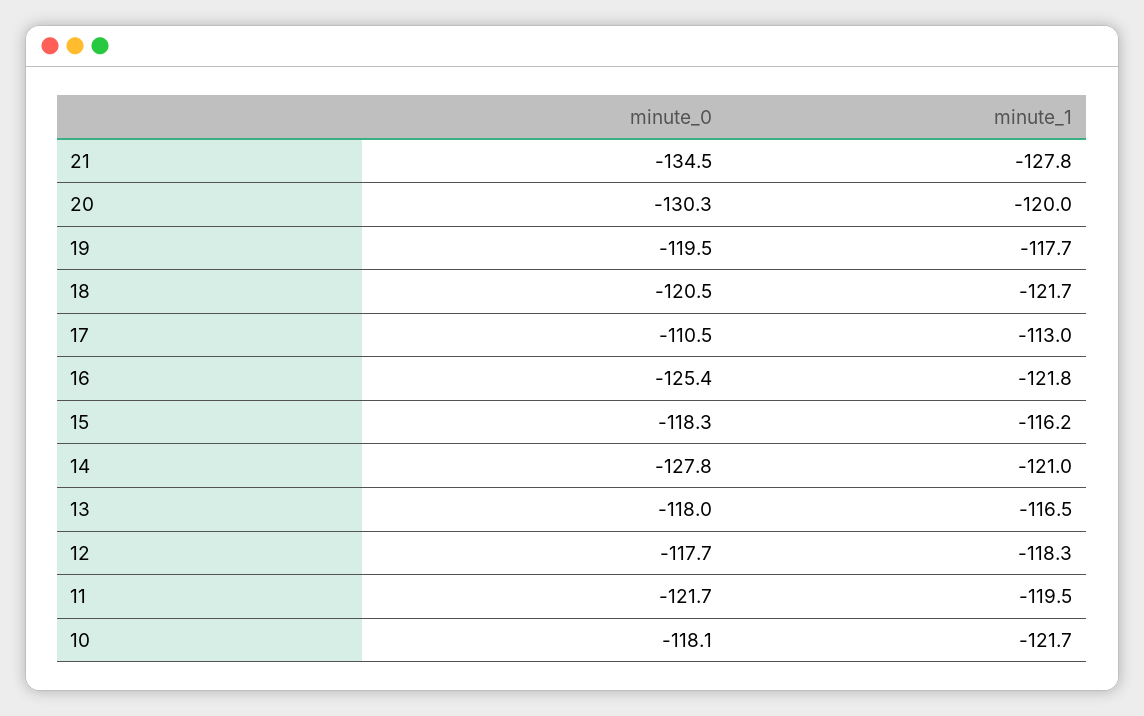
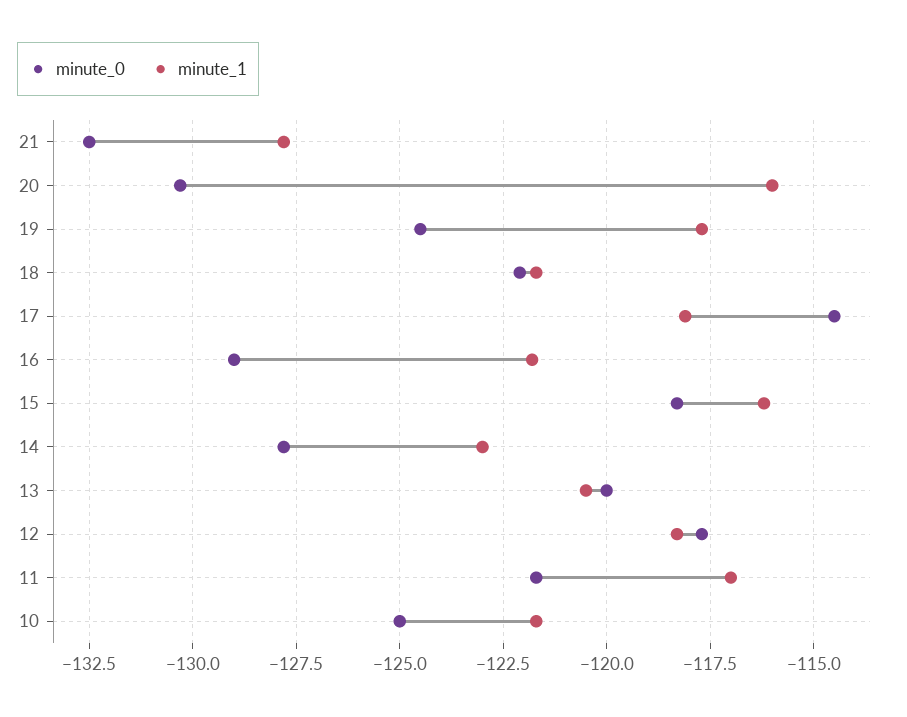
  {
    "minute_0": {
-     "21": -134.5,
+     "21": -132.5,
      "20": -130.3,
-     "19": -119.5,
+     "19": -124.5,
-     "18": -120.5,
+     "18": -122,
-     "17": -110.5,
+     "17": -114.5,
-     "16": -125.4,
+     "16": -129,
      "15": -118.3,
      "14": -127.8,
-     "13": -118,
+     "13": -120,
      "12": -117.7,
      "11": -121.7,
-     "10": -118.1
+     "10": -125
    },
    "minute_1": {
      "21": -127.8,
-     "20": -120,
+     "20": -116,
      "19": -117.7,
      "18": -121.7,
-     "17": -113,
+     "17": -118,
      "16": -121.8,
      "15": -116.2,
-     "14": -121,
+     "14": -123,
-     "13": -116.5,
+     "13": -120.5,
      "12": -118.3,
-     "11": -119.5,
+     "11": -117,
      "10": -121.7
    }
  }

